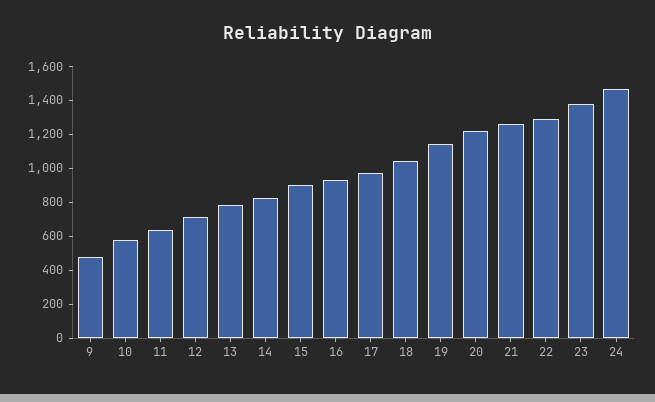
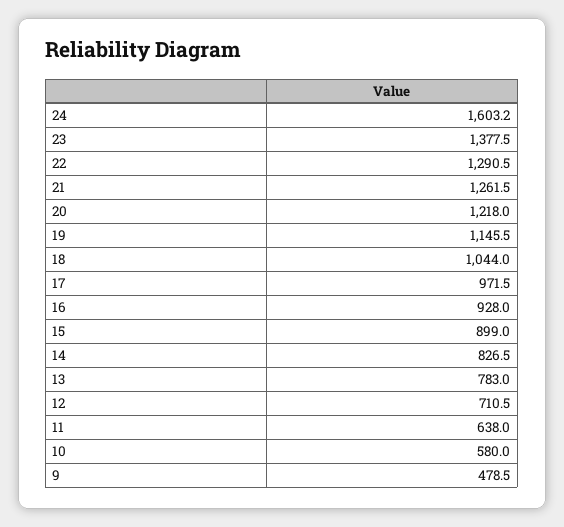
  {
    "9": 478.5,
    "10": 580,
    "11": 638,
    "12": 710.5,
    "13": 783,
    "14": 826.5,
    "15": 899,
    "16": 928,
    "17": 971.5,
    "18": 1044,
    "19": 1145.5,
    "20": 1218,
    "21": 1261.5,
    "22": 1290.5,
    "23": 1377.5,
-   "24": 1450
+   "24": 1603.2
  }

